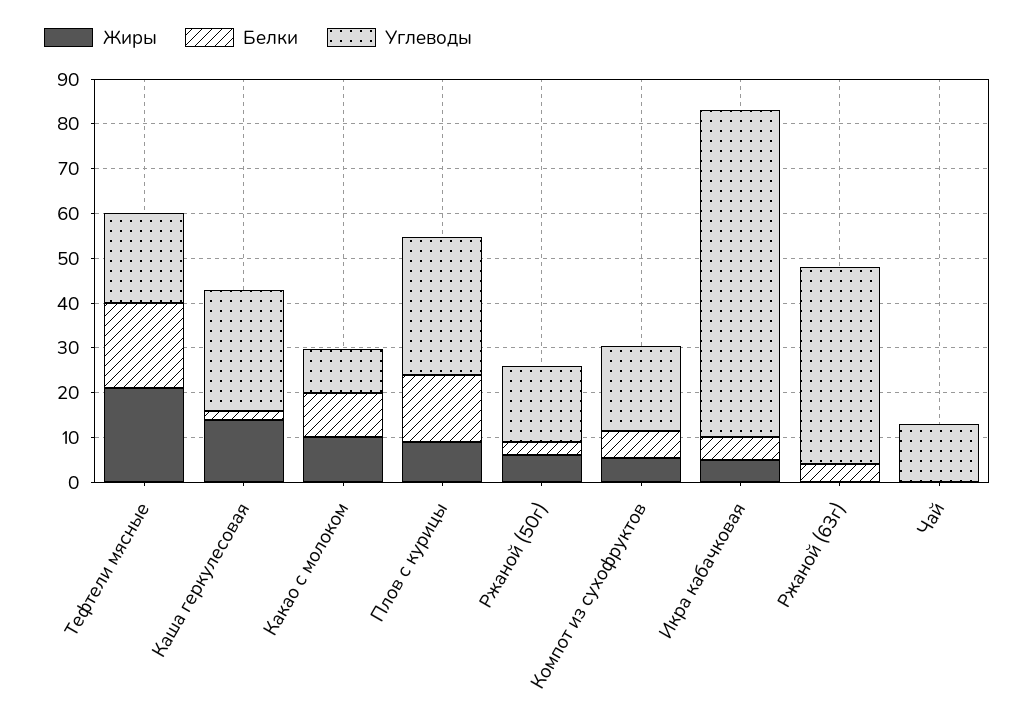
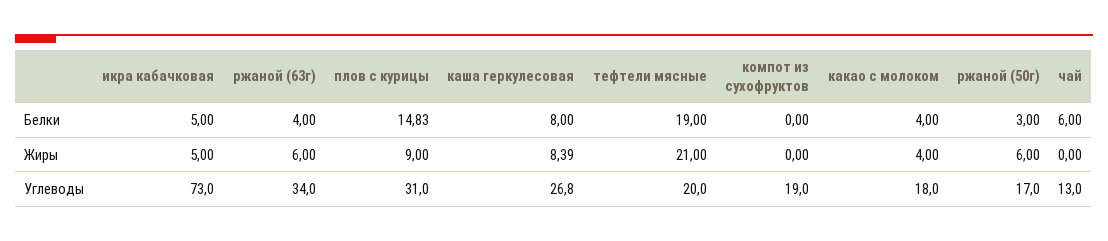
  {
    "Жиры": {
      "Тефтели мясные": 21,
-     "Каша геркулесовая": 14,
+     "Каша геркулесовая": 8.39,
-     "Какао с молоком": 10,
+     "Какао с молоком": 4,
      "Плов с курицы": 9,
      "Ржаной (50г)": 6,
-     "Компот из сухофруктов": 6,
+     "Компот из сухофруктов": 0,
      "Икра кабачковая": 5,
-     "Ржаной (63г)": 0,
+     "Ржаной (63г)": 6,
      "Чай": 0
    },
    "Белки": {
      "Тефтели мясные": 19,
-     "Каша геркулесовая": 2,
+     "Каша геркулесовая": 8,
-     "Какао с молоком": 10,
+     "Какао с молоком": 4,
      "Плов с курицы": 14.83,
      "Ржаной (50г)": 3,
-     "Компот из сухофруктов": 6,
+     "Компот из сухофруктов": 0,
      "Икра кабачковая": 5,
      "Ржаной (63г)": 4,
-     "Чай": 0
+     "Чай": 6
    },
    "Углеводы": {
      "Тефтели мясные": 20,
      "Каша геркулесовая": 26.8,
-     "Какао с молоком": 10,
+     "Какао с молоком": 18,
      "Плов с курицы": 31,
      "Ржаной (50г)": 17,
      "Компот из сухофруктов": 19,
      "Икра кабачковая": 73,
-     "Ржаной (63г)": 44,
+     "Ржаной (63г)": 34,
      "Чай": 13
    }
  }

